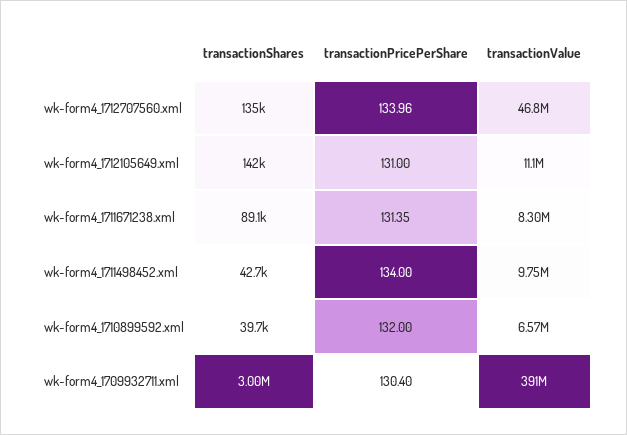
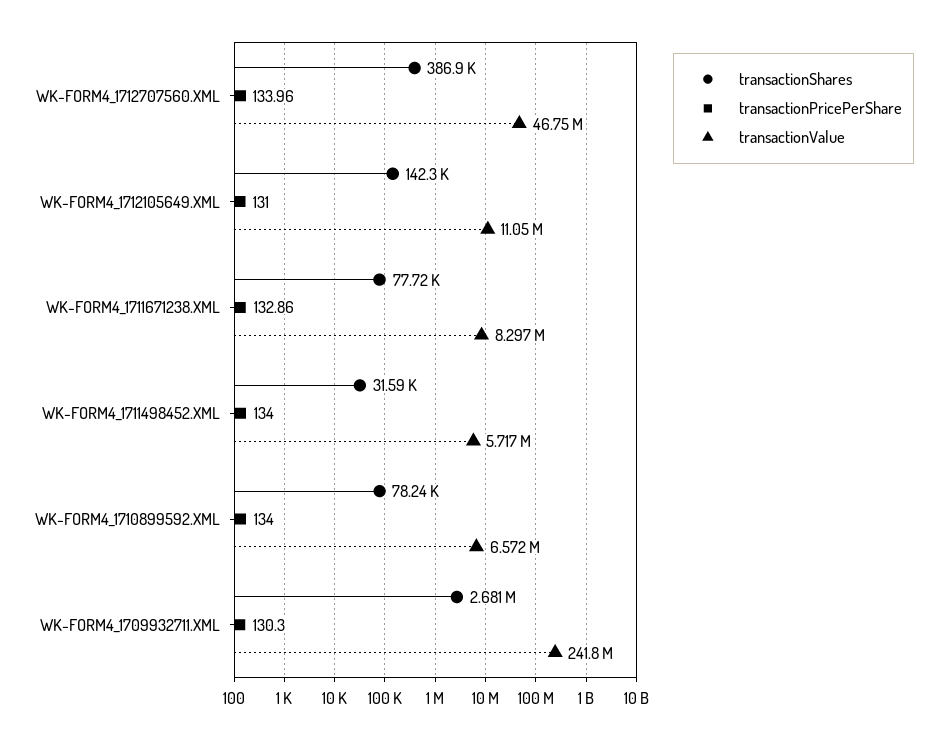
  {
    "transactionShares": {
-     "wk-form4_1712707560.xml": 135000,
+     "wk-form4_1712707560.xml": 386900,
      "wk-form4_1712105649.xml": 142300,
-     "wk-form4_1711671238.xml": 89100,
+     "wk-form4_1711671238.xml": 77720,
-     "wk-form4_1711498452.xml": 42700,
+     "wk-form4_1711498452.xml": 31590,
-     "wk-form4_1710899592.xml": 39700,
+     "wk-form4_1710899592.xml": 78240,
-     "wk-form4_1709932711.xml": 3000000
+     "wk-form4_1709932711.xml": 2681000
    },
    "transactionPricePerShare": {
      "wk-form4_1712707560.xml": 133.96,
      "wk-form4_1712105649.xml": 131,
-     "wk-form4_1711671238.xml": 131.35,
+     "wk-form4_1711671238.xml": 132.86,
      "wk-form4_1711498452.xml": 134,
-     "wk-form4_1710899592.xml": 132,
+     "wk-form4_1710899592.xml": 134,
-     "wk-form4_1709932711.xml": 130.4
+     "wk-form4_1709932711.xml": 130.3
    },
    "transactionValue": {
      "wk-form4_1712707560.xml": 46750000,
      "wk-form4_1712105649.xml": 11050000,
      "wk-form4_1711671238.xml": 8297000,
-     "wk-form4_1711498452.xml": 9750000,
+     "wk-form4_1711498452.xml": 5717000,
      "wk-form4_1710899592.xml": 6572000,
-     "wk-form4_1709932711.xml": 391000000
+     "wk-form4_1709932711.xml": 241800000
    }
  }

